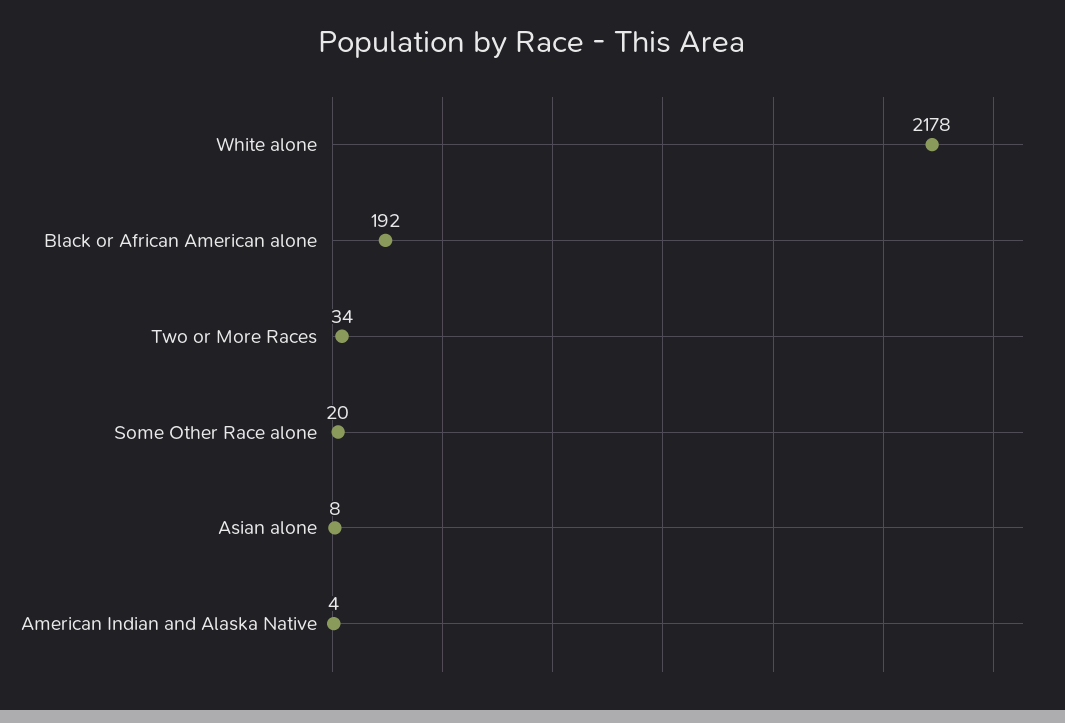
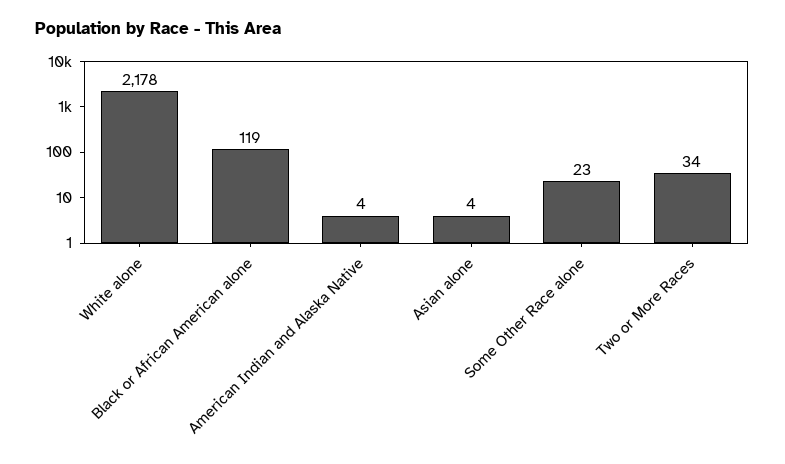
  {
    "White alone": 2178,
-   "Black or African American alone": 192,
+   "Black or African American alone": 119,
    "Two or More Races": 34,
-   "Some Other Race alone": 20,
+   "Some Other Race alone": 23,
-   "Asian alone": 8,
+   "Asian alone": 4,
    "American Indian and Alaska Native": 4
  }

